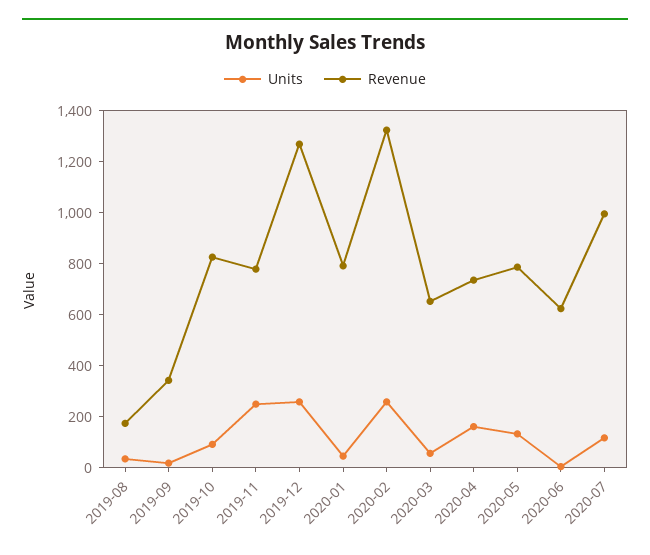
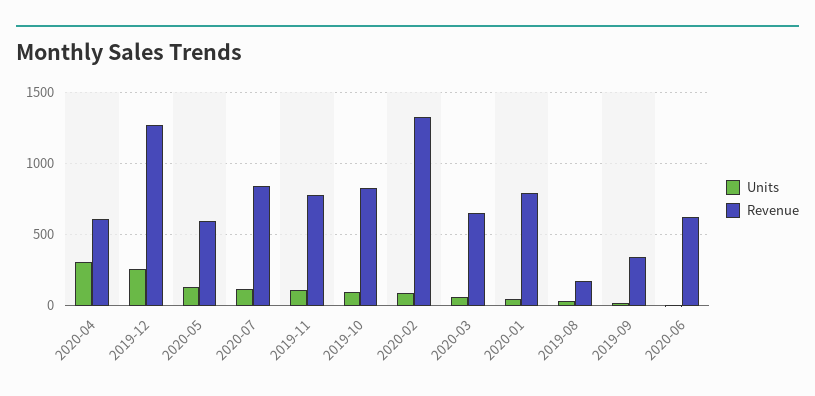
  {
    "Units": {
      "2019-08": 50,
      "2019-09": 0,
      "2019-10": 100,
-     "2019-11": 250,
+     "2019-11": 100,
      "2019-12": 250,
      "2020-01": 50,
-     "2020-02": 250,
+     "2020-02": 100,
      "2020-03": 50,
-     "2020-04": 150,
+     "2020-04": 300,
      "2020-05": 150,
      "2020-06": 0,
      "2020-07": 100
    },
    "Revenue": {
      "2019-08": 150,
      "2019-09": 350,
      "2019-10": 850,
      "2019-11": 800,
      "2019-12": 1250,
      "2020-01": 800,
      "2020-02": 1300,
      "2020-03": 650,
-     "2020-04": 750,
+     "2020-04": 600,
-     "2020-05": 800,
+     "2020-05": 600,
      "2020-06": 650,
-     "2020-07": 1000
+     "2020-07": 850
    }
  }

